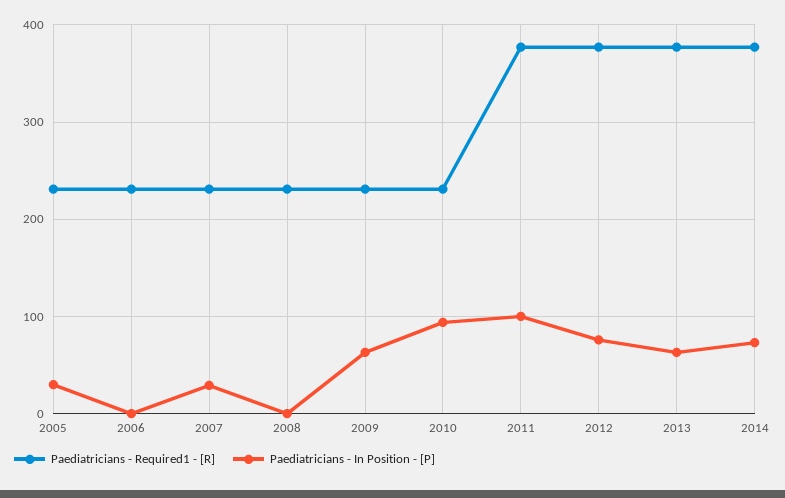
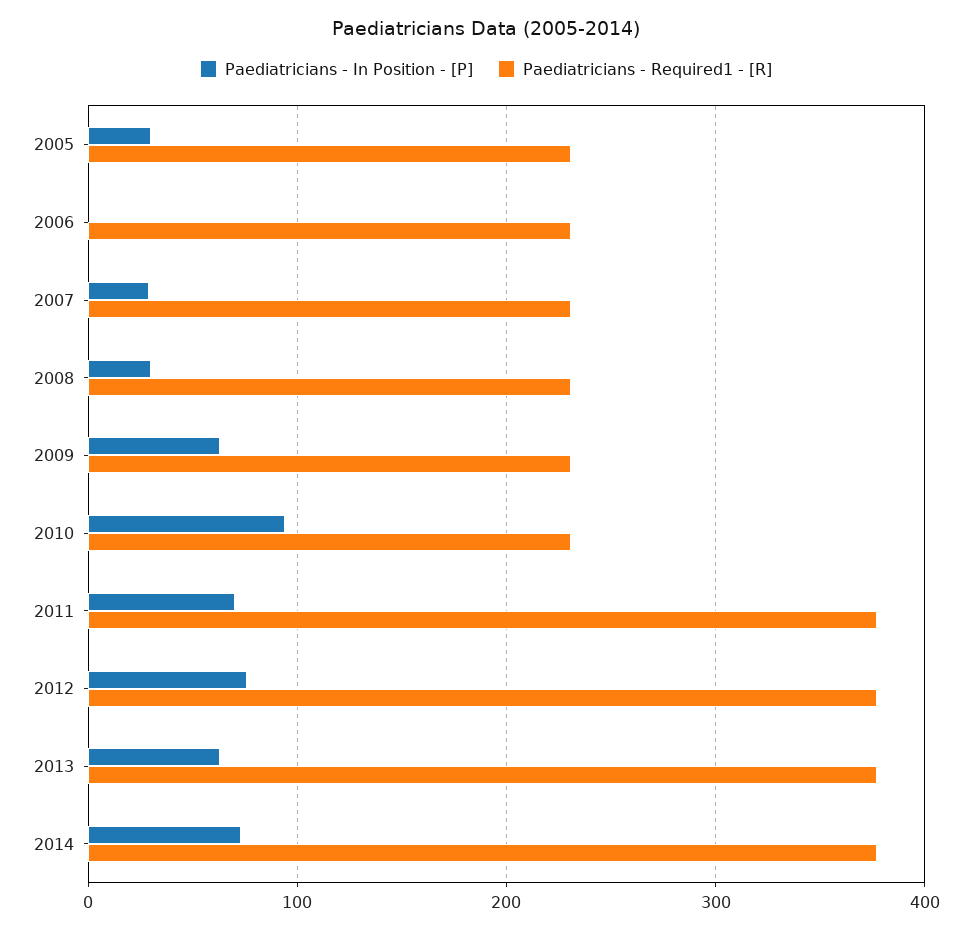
  {
    "Paediatricians - Required1 - [R]": {
      "2005": 230,
      "2006": 230,
      "2007": 230,
      "2008": 230,
      "2009": 230,
      "2010": 230,
      "2011": 380,
      "2012": 380,
      "2013": 380,
      "2014": 380
    },
    "Paediatricians - In Position - [P]": {
      "2005": 30,
      "2006": 0,
      "2007": 30,
-     "2008": 0,
+     "2008": 30,
      "2009": 60,
      "2010": 90,
-     "2011": 100,
+     "2011": 70,
      "2012": 80,
      "2013": 60,
      "2014": 70
    }
  }

